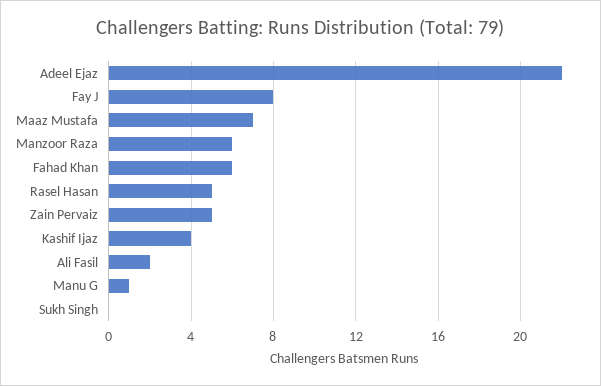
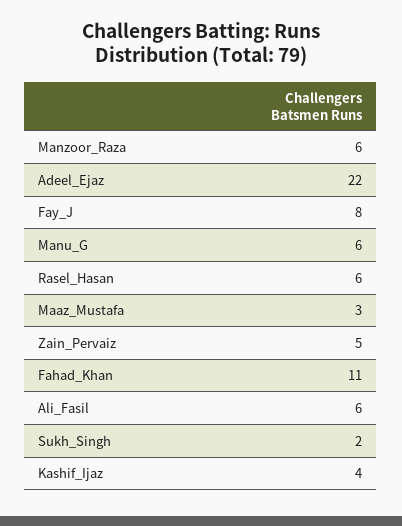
  {
    "Adeel Ejaz": 22,
    "Fay J": 8,
-   "Maaz Mustafa": 7,
+   "Maaz Mustafa": 3,
    "Manzoor Raza": 6,
-   "Fahad Khan": 6,
+   "Fahad Khan": 11,
-   "Rasel Hasan": 5,
+   "Rasel Hasan": 6,
    "Zain Pervaiz": 5,
    "Kashif Ijaz": 4,
-   "Ali Fasil": 2,
+   "Ali Fasil": 6,
-   "Manu G": 1,
+   "Manu G": 6,
-   "Sukh Singh": 0
+   "Sukh Singh": 2
  }

